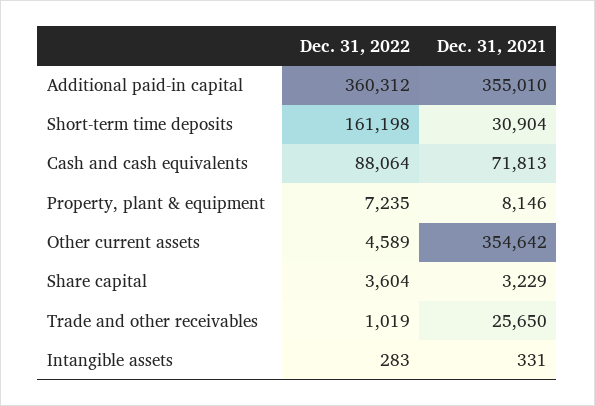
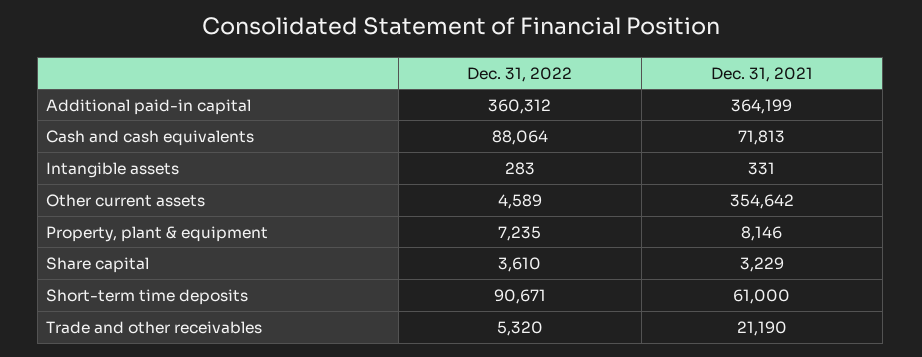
  {
    "Dec. 31, 2022": {
      "Additional paid-in capital": 360312,
-     "Short-term time deposits": 161198,
+     "Short-term time deposits": 90671,
      "Cash and cash equivalents": 88064,
      "Property, plant & equipment": 7235,
      "Other current assets": 4589,
-     "Share capital": 3604,
+     "Share capital": 3610,
-     "Trade and other receivables": 1019,
+     "Trade and other receivables": 5320,
      "Intangible assets": 283
    },
    "Dec. 31, 2021": {
-     "Additional paid-in capital": 355010,
+     "Additional paid-in capital": 364199,
-     "Short-term time deposits": 30904,
+     "Short-term time deposits": 61000,
      "Cash and cash equivalents": 71813,
      "Property, plant & equipment": 8146,
      "Other current assets": 354642,
      "Share capital": 3229,
-     "Trade and other receivables": 25650,
+     "Trade and other receivables": 21190,
      "Intangible assets": 331
    }
  }

